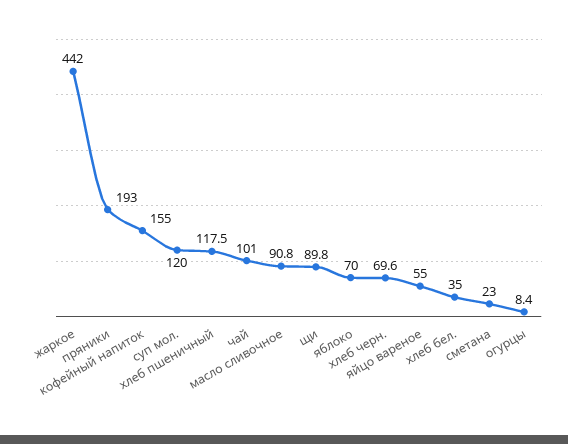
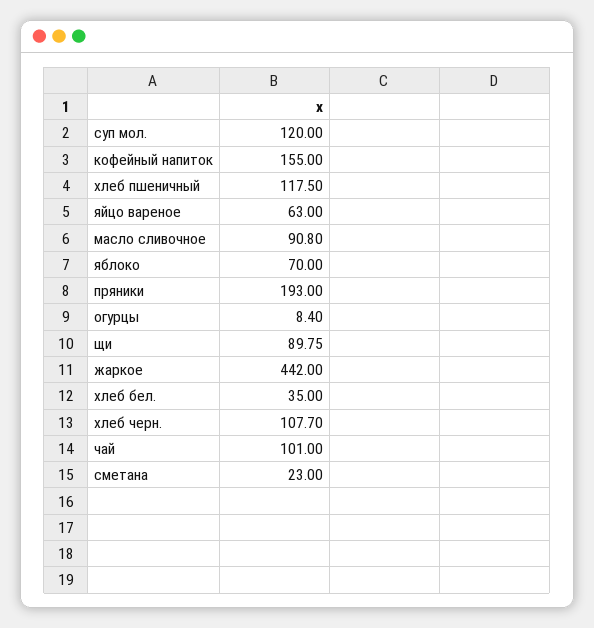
  {
    "жаркое": 442,
    "пряники": 193,
    "кофейный напиток": 155,
    "суп мол.": 120,
    "хлеб пшеничный": 117.5,
    "чай": 101,
    "масло сливочное": 90.8,
    "щи": 89.75,
    "яблоко": 70,
-   "хлеб черн.": 69.6,
+   "хлеб черн.": 107.7,
-   "яйцо вареное": 55,
+   "яйцо вареное": 63,
    "хлеб бел.": 35,
    "сметана": 23,
    "огурцы": 8.4
  }

